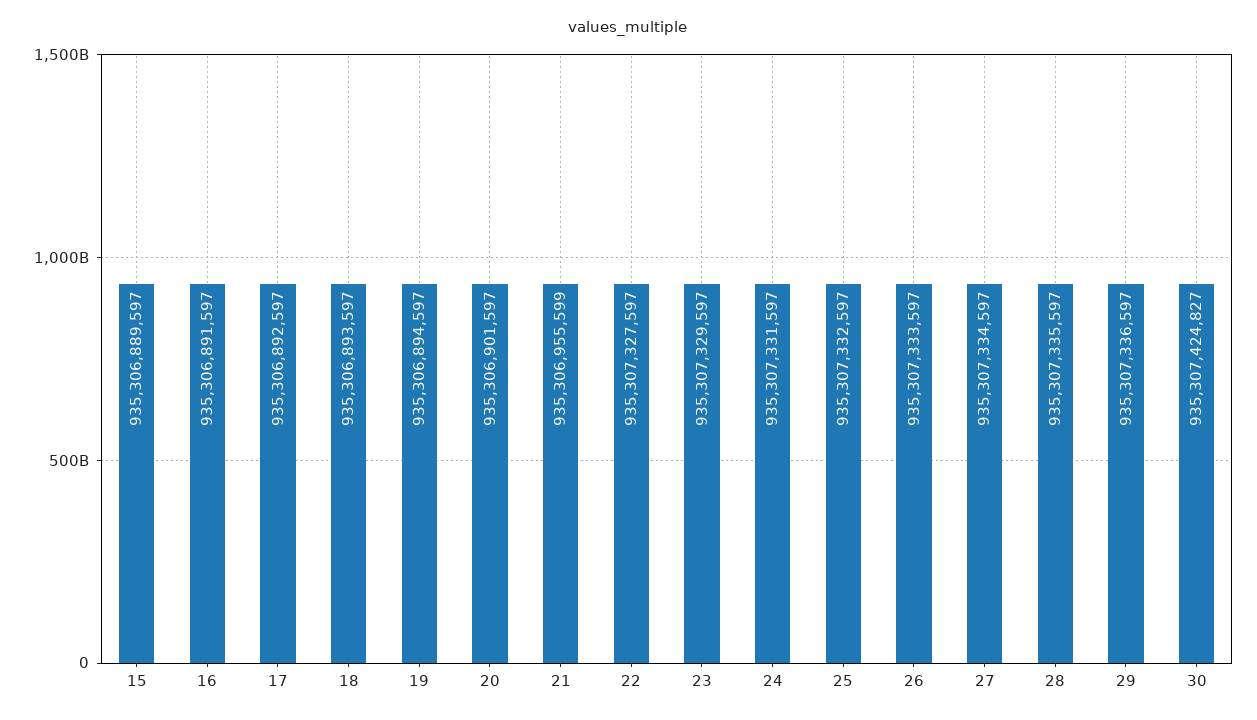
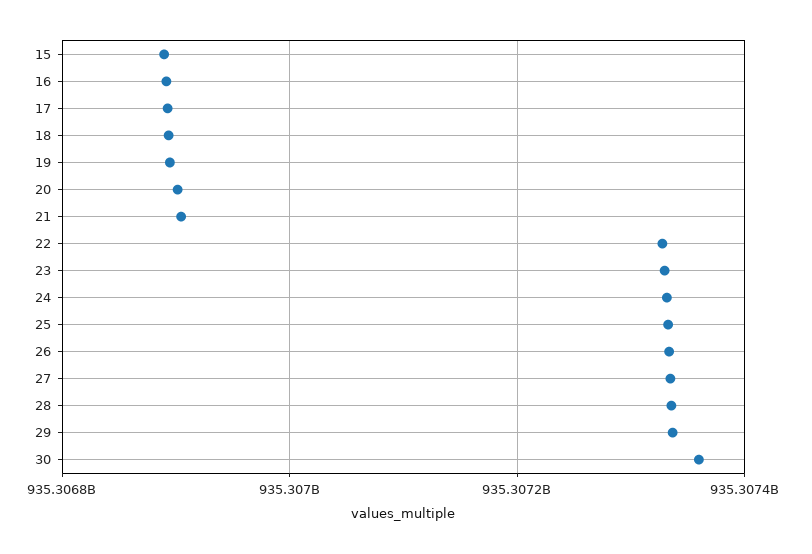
  {
    "15": 935306889597,
    "16": 935306891597,
    "17": 935306892597,
    "18": 935306893597,
    "19": 935306894597,
    "20": 935306901597,
-   "21": 935306955599,
+   "21": 935306900000,
    "22": 935307327597,
    "23": 935307329597,
    "24": 935307331597,
    "25": 935307332597,
    "26": 935307333597,
    "27": 935307334597,
    "28": 935307335597,
    "29": 935307336597,
-   "30": 935307424827
+   "30": 935307360000
  }

